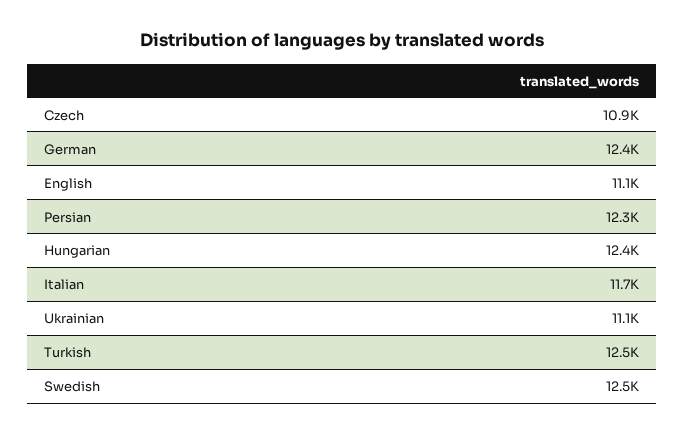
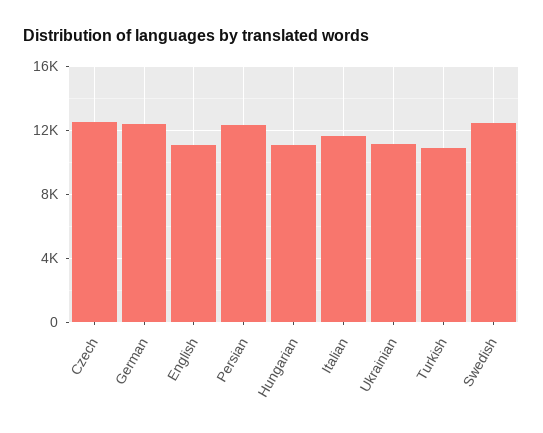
  {
-   "Czech": 10900,
+   "Czech": 12500,
    "German": 12400,
    "English": 11100,
    "Persian": 12300,
-   "Hungarian": 12400,
+   "Hungarian": 11000,
    "Italian": 11700,
    "Ukrainian": 11100,
-   "Turkish": 12500,
+   "Turkish": 11000,
    "Swedish": 12500
  }

